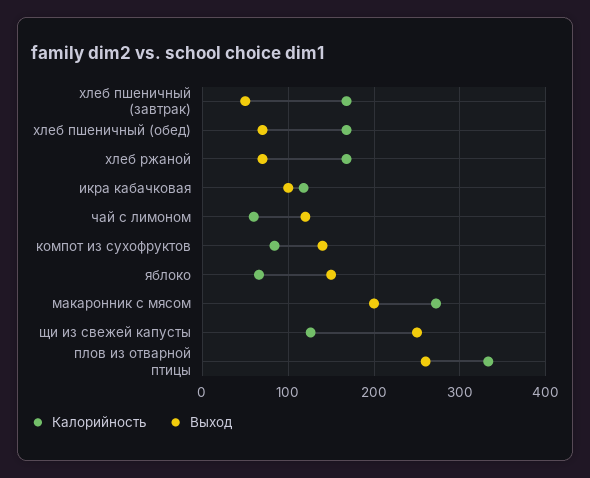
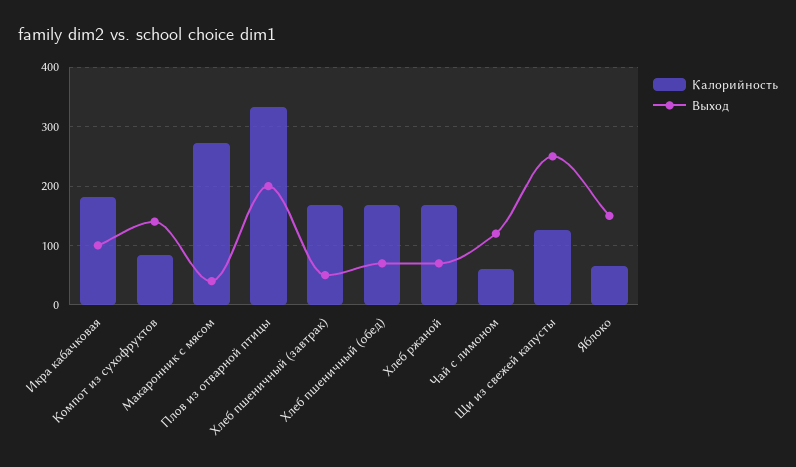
  {
    "Калорийность": {
      "хлеб пшеничный (завтрак)": 170,
      "хлеб пшеничный (обед)": 170,
      "хлеб ржаной": 170,
-     "икра кабачковая": 120,
+     "икра кабачковая": 180,
      "чай с лимоном": 60,
      "компот из сухофруктов": 80,
      "яблоко": 70,
      "макаронник с мясом": 270,
      "щи из свежей капусты": 130,
      "плов из отварной птицы": 330
    },
    "Выход": {
      "хлеб пшеничный (завтрак)": 50,
      "хлеб пшеничный (обед)": 70,
      "хлеб ржаной": 70,
      "икра кабачковая": 100,
      "чай с лимоном": 120,
      "компот из сухофруктов": 140,
      "яблоко": 150,
-     "макаронник с мясом": 200,
+     "макаронник с мясом": 40,
      "щи из свежей капусты": 250,
-     "плов из отварной птицы": 260
+     "плов из отварной птицы": 200
    }
  }

